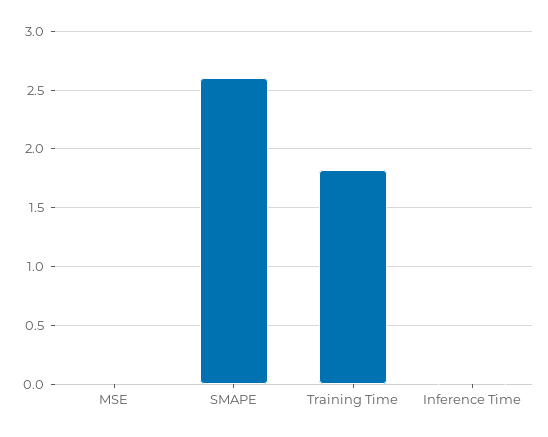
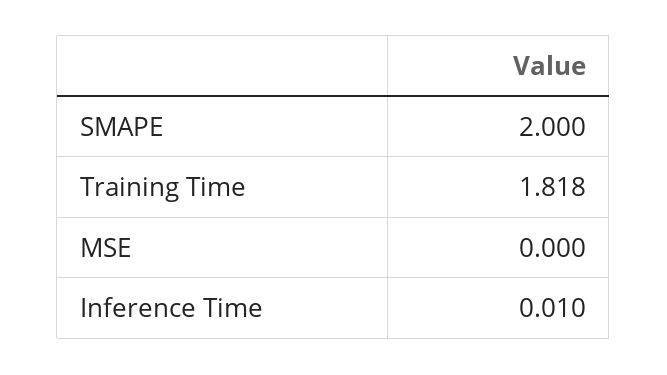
  {
    "MSE": 0,
-   "SMAPE": 2.6,
+   "SMAPE": 2,
    "Training Time": 1.818,
    "Inference Time": 0.01
  }

